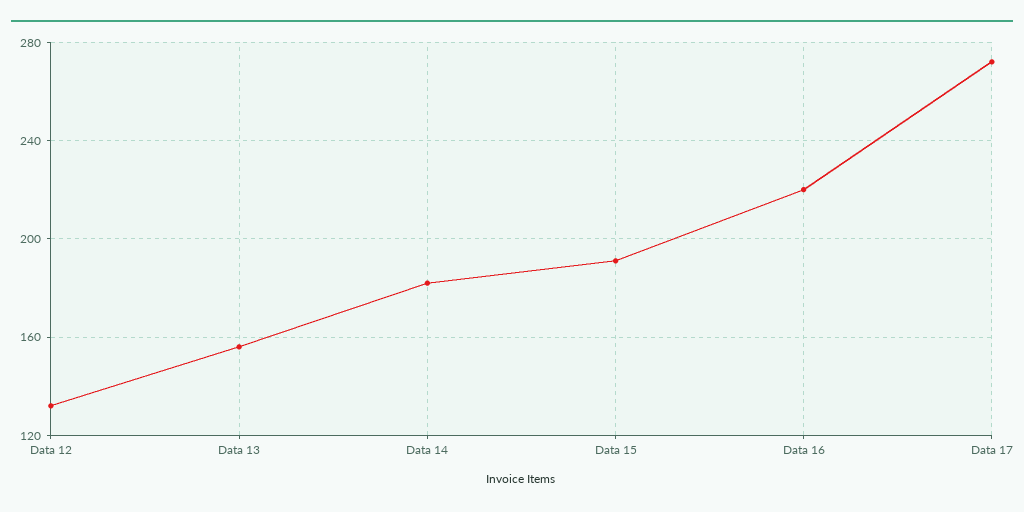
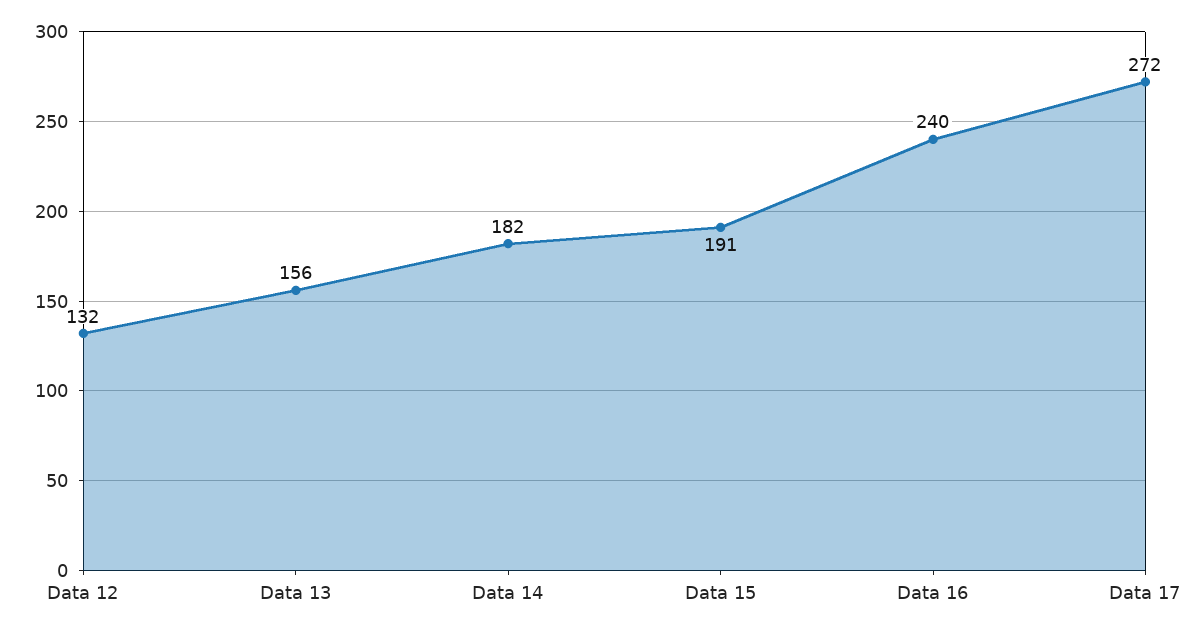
  {
    "Data 12": 132,
    "Data 13": 156,
    "Data 14": 182,
    "Data 15": 191,
-   "Data 16": 220,
+   "Data 16": 240,
    "Data 17": 272
  }

